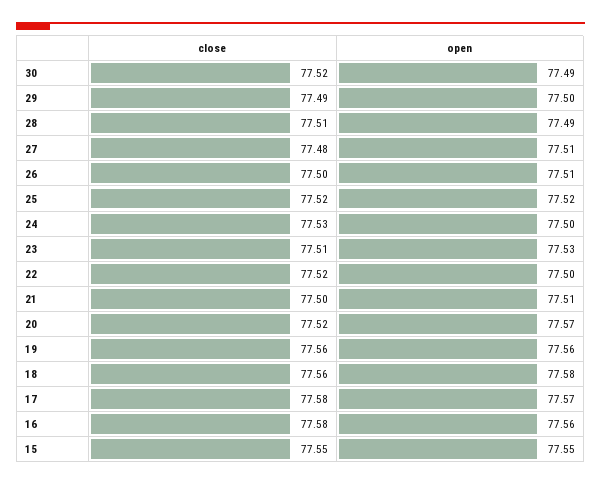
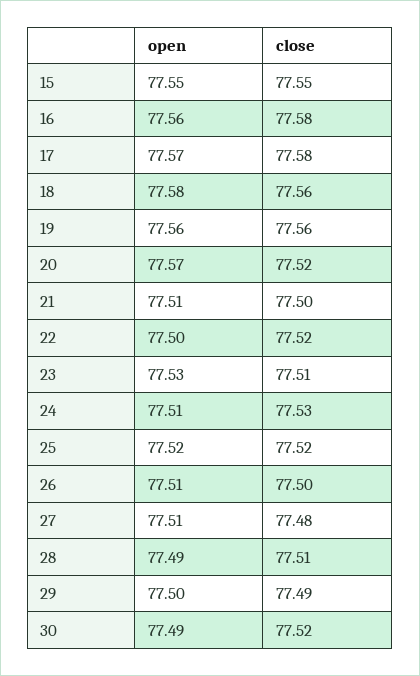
  {
    "close": {
      "30": 77.52,
      "29": 77.49,
      "28": 77.51,
      "27": 77.48,
      "26": 77.5,
      "25": 77.52,
      "24": 77.53,
      "23": 77.51,
      "22": 77.52,
      "21": 77.5,
      "20": 77.52,
      "19": 77.56,
      "18": 77.56,
      "17": 77.58,
      "16": 77.58,
      "15": 77.55
    },
    "open": {
      "30": 77.49,
      "29": 77.5,
      "28": 77.49,
      "27": 77.51,
      "26": 77.51,
      "25": 77.52,
-     "24": 77.5,
+     "24": 77.51,
      "23": 77.53,
      "22": 77.5,
      "21": 77.51,
      "20": 77.57,
      "19": 77.56,
      "18": 77.58,
      "17": 77.57,
      "16": 77.56,
      "15": 77.55
    }
  }

